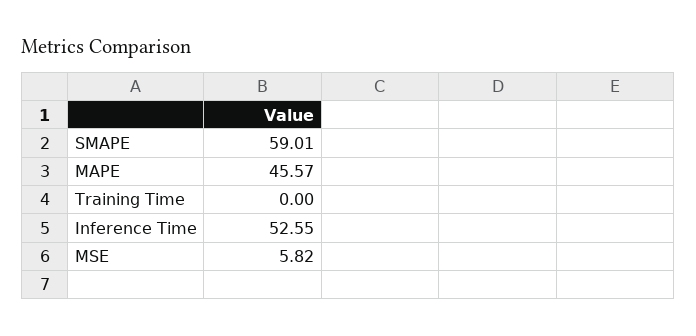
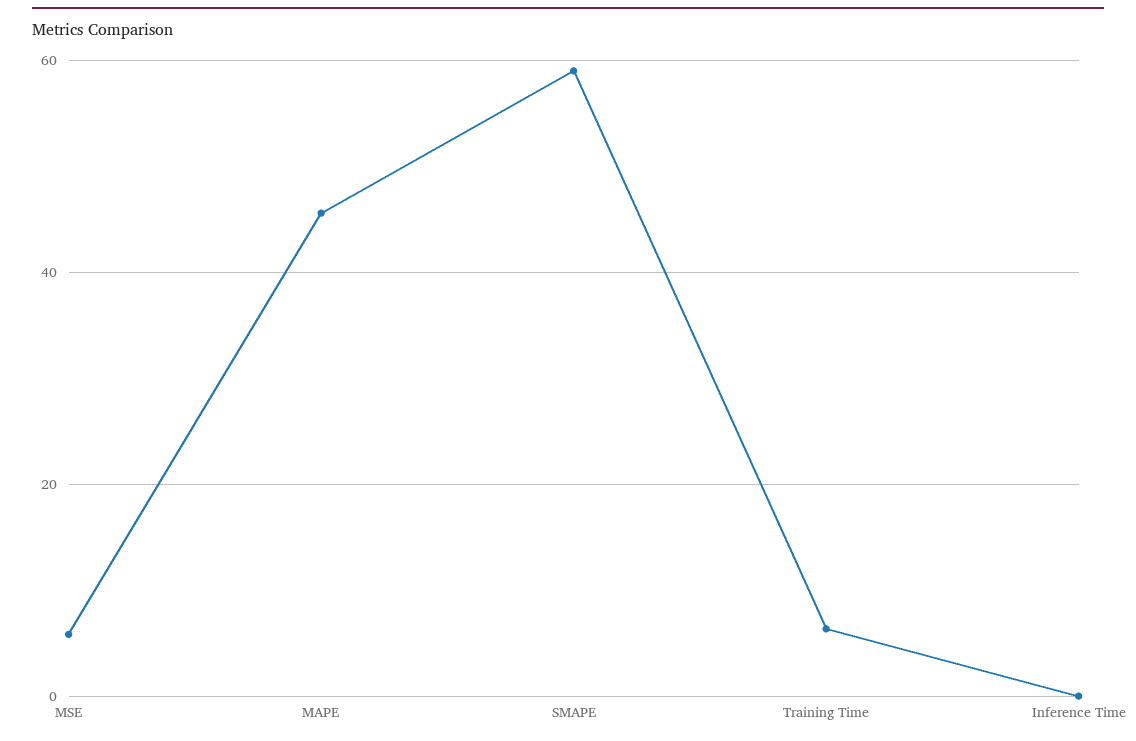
  {
    "SMAPE": 59.01,
    "MAPE": 45.57,
-   "Training Time": 0,
+   "Training Time": 6,
-   "Inference Time": 52.55,
+   "Inference Time": 0,
    "MSE": 5.82
  }

